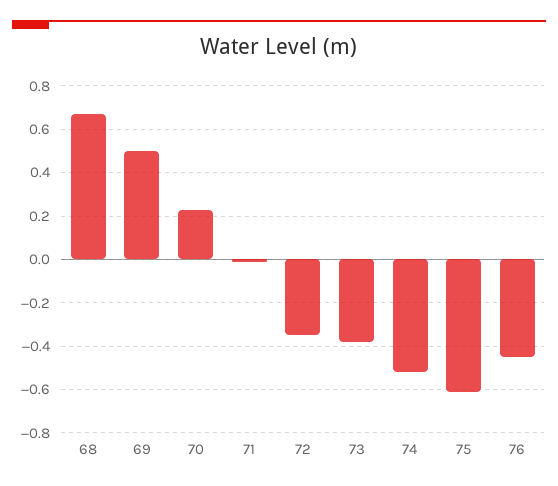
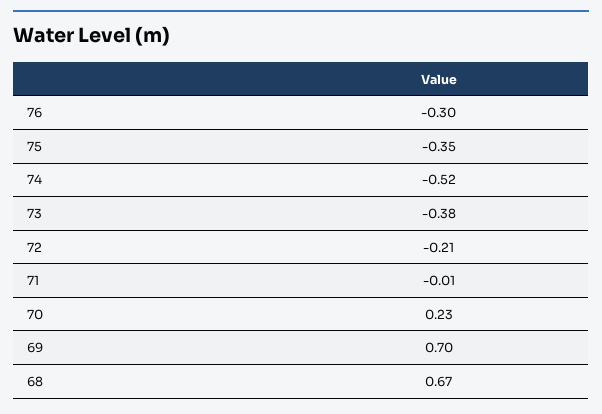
  {
    "68": 0.67,
-   "69": 0.5,
+   "69": 0.7,
    "70": 0.23,
    "71": -0.01,
-   "72": -0.35,
+   "72": -0.21,
    "73": -0.38,
    "74": -0.52,
-   "75": -0.6,
+   "75": -0.35,
-   "76": -0.45
+   "76": -0.3
  }

